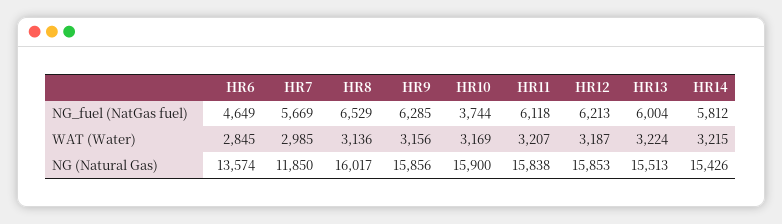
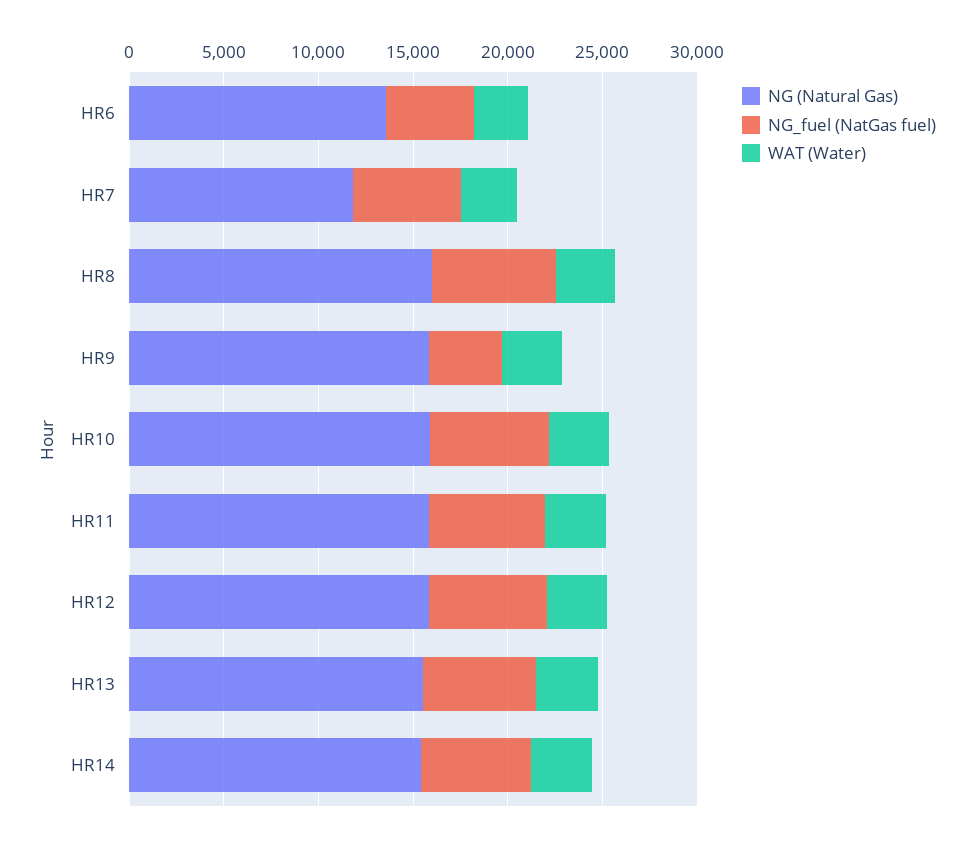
  {
    "NG_fuel (NatGas fuel)": {
      "HR6": 4649,
      "HR7": 5669,
      "HR8": 6529,
-     "HR9": 6285,
+     "HR9": 4000,
-     "HR10": 3744,
+     "HR10": 6000,
      "HR11": 6118,
      "HR12": 6213,
      "HR13": 6004,
      "HR14": 5812
    },
    "WAT (Water)": {
      "HR6": 2845,
      "HR7": 2985,
      "HR8": 3136,
      "HR9": 3156,
      "HR10": 3169,
      "HR11": 3207,
      "HR12": 3187,
      "HR13": 3224,
      "HR14": 3215
    },
    "NG (Natural Gas)": {
      "HR6": 13574,
      "HR7": 11850,
      "HR8": 16017,
      "HR9": 15856,
      "HR10": 15900,
      "HR11": 15838,
      "HR12": 15853,
      "HR13": 15513,
      "HR14": 15426
    }
  }

